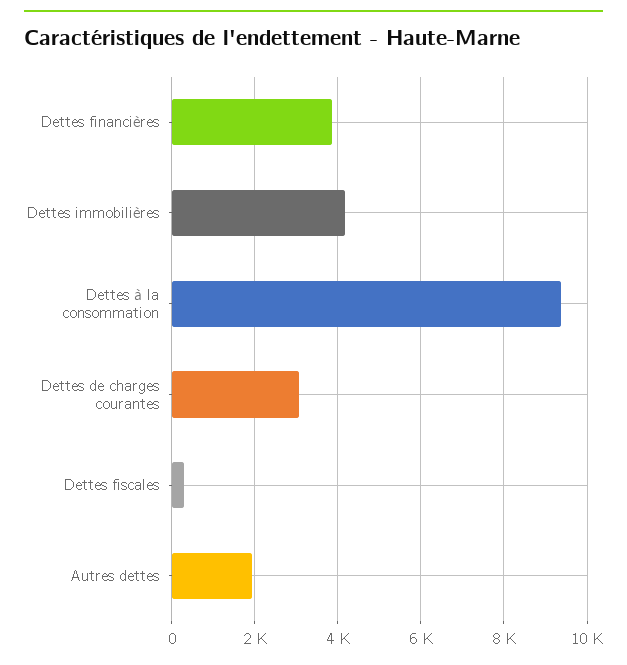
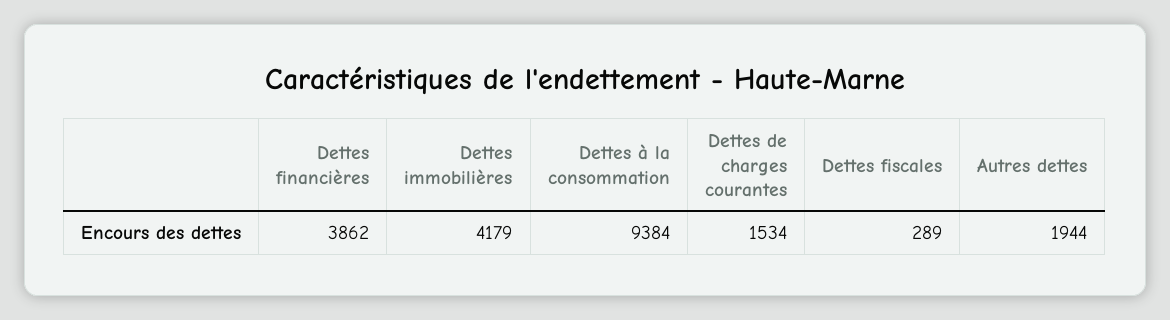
  {
    "Dettes financières": 3862,
    "Dettes immobilières": 4179,
    "Dettes à la consommation": 9384,
-   "Dettes de charges courantes": 3000,
+   "Dettes de charges courantes": 1534,
    "Dettes fiscales": 289,
    "Autres dettes": 1944
  }

